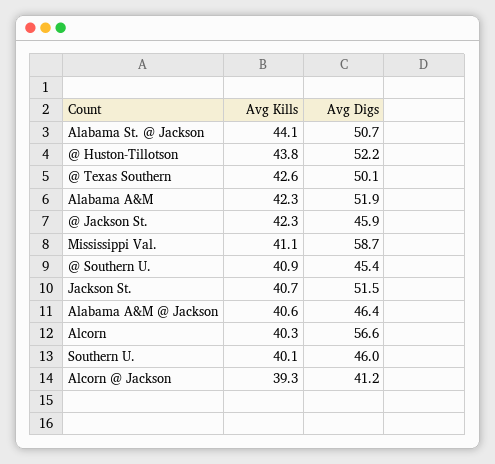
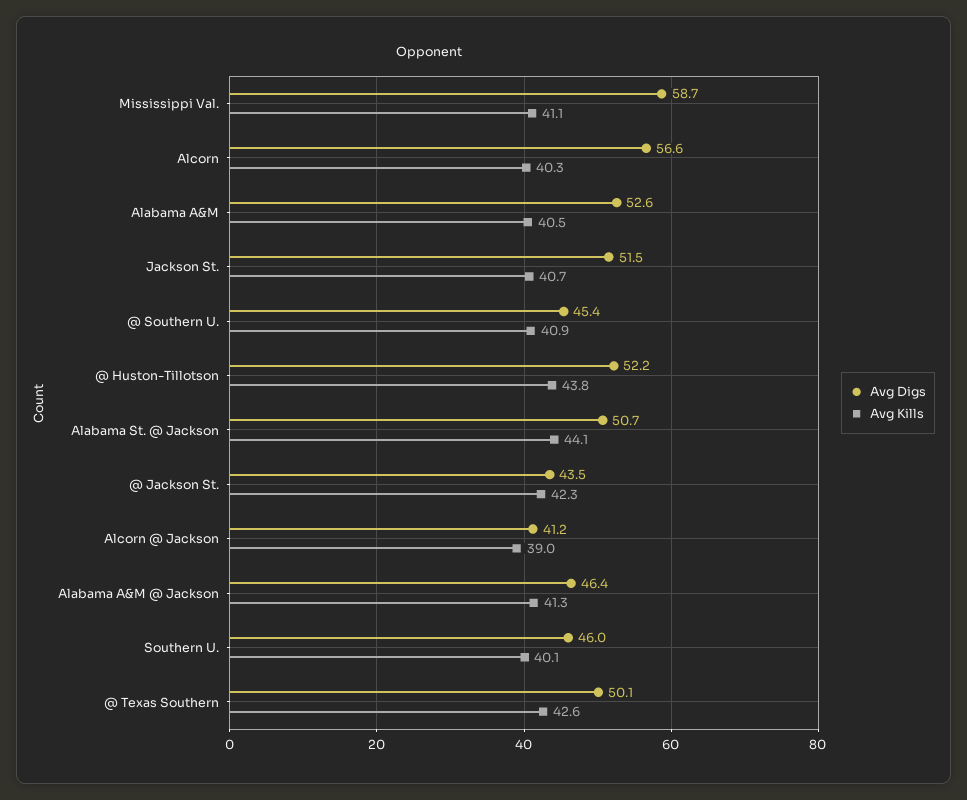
  {
    "Avg Kills": {
      "Alabama St. @ Jackson": 44.1,
      "@ Huston-Tillotson": 43.8,
      "@ Texas Southern": 42.6,
-     "Alabama A&M": 42.3,
+     "Alabama A&M": 40.5,
      "@ Jackson St.": 42.3,
      "Mississippi Val.": 41.1,
      "@ Southern U.": 40.9,
      "Jackson St.": 40.7,
-     "Alabama A&M @ Jackson": 40.6,
+     "Alabama A&M @ Jackson": 41.3,
      "Alcorn": 40.3,
      "Southern U.": 40.1,
-     "Alcorn @ Jackson": 39.3
+     "Alcorn @ Jackson": 39
    },
    "Avg Digs": {
      "Alabama St. @ Jackson": 50.7,
      "@ Huston-Tillotson": 52.2,
      "@ Texas Southern": 50.1,
-     "Alabama A&M": 51.9,
+     "Alabama A&M": 52.6,
-     "@ Jackson St.": 45.9,
+     "@ Jackson St.": 43.5,
      "Mississippi Val.": 58.7,
      "@ Southern U.": 45.4,
      "Jackson St.": 51.5,
      "Alabama A&M @ Jackson": 46.4,
      "Alcorn": 56.6,
      "Southern U.": 46,
      "Alcorn @ Jackson": 41.2
    }
  }

